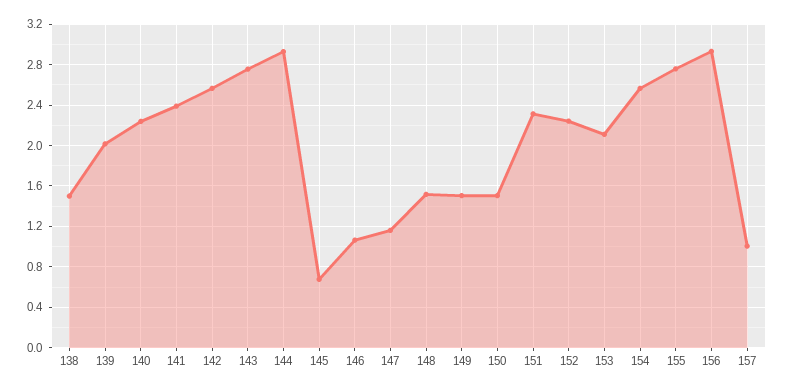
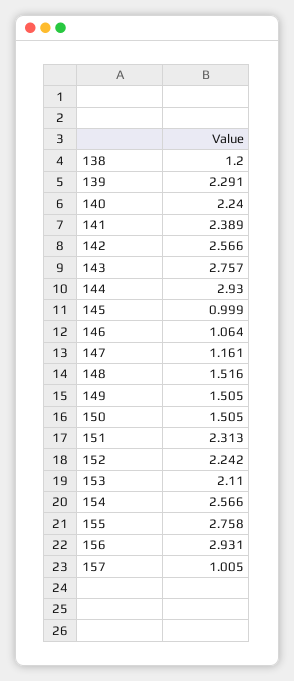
  {
-   "138": 1.5,
+   "138": 1.2,
-   "139": 2,
+   "139": 2.291,
    "140": 2.24,
    "141": 2.389,
    "142": 2.566,
    "143": 2.757,
    "144": 2.93,
-   "145": 0.7,
+   "145": 0.999,
    "146": 1.064,
    "147": 1.161,
    "148": 1.516,
    "149": 1.505,
    "150": 1.505,
    "151": 2.313,
    "152": 2.242,
    "153": 2.11,
    "154": 2.566,
    "155": 2.758,
    "156": 2.931,
    "157": 1.005
  }

